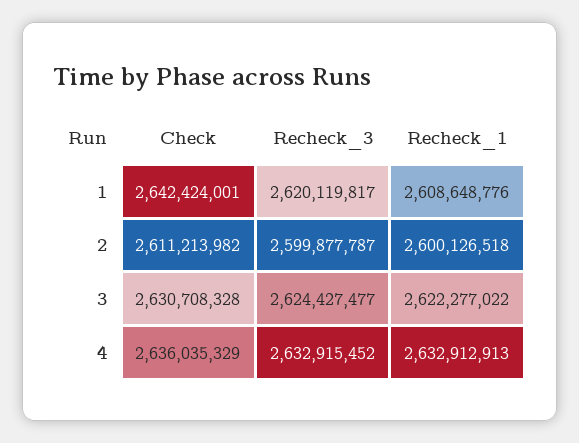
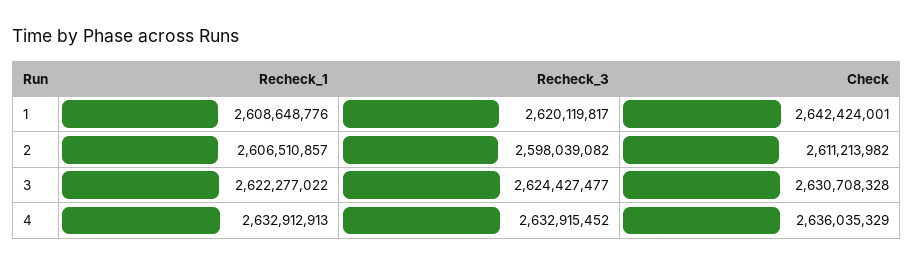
  {
    "Check": {
      "1": 2642424001,
      "2": 2611213982,
      "3": 2630708328,
      "4": 2636035329
    },
    "Recheck_3": {
      "1": 2620119817,
-     "2": 2599877787,
+     "2": 2598039082,
      "3": 2624427477,
      "4": 2632915452
    },
    "Recheck_1": {
      "1": 2608648776,
-     "2": 2600126518,
+     "2": 2606510857,
      "3": 2622277022,
      "4": 2632912913
    }
  }

